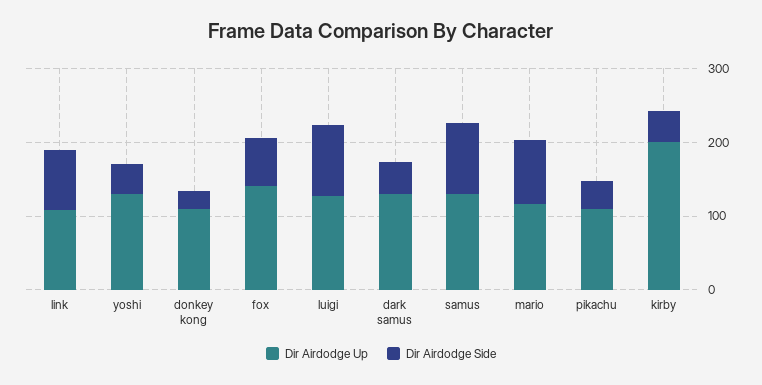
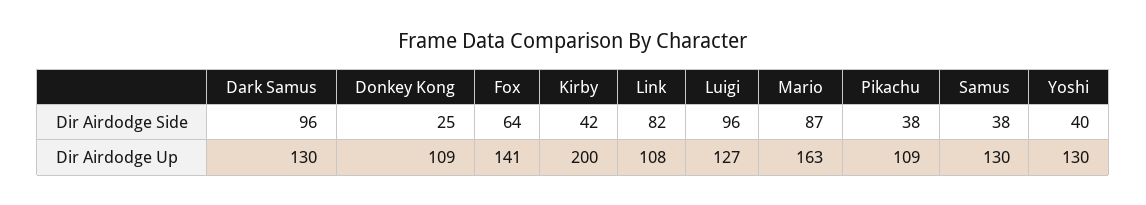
  {
    "Dir Airdodge Up": {
      "link": 108,
      "yoshi": 130,
      "donkey kong": 109,
      "fox": 141,
      "luigi": 127,
      "dark samus": 130,
      "samus": 130,
-     "mario": 120,
+     "mario": 163,
      "pikachu": 109,
      "kirby": 200
    },
    "Dir Airdodge Side": {
      "link": 82,
      "yoshi": 40,
      "donkey kong": 25,
      "fox": 64,
      "luigi": 96,
-     "dark samus": 40,
+     "dark samus": 96,
-     "samus": 100,
+     "samus": 38,
      "mario": 87,
      "pikachu": 38,
      "kirby": 42
    }
  }

